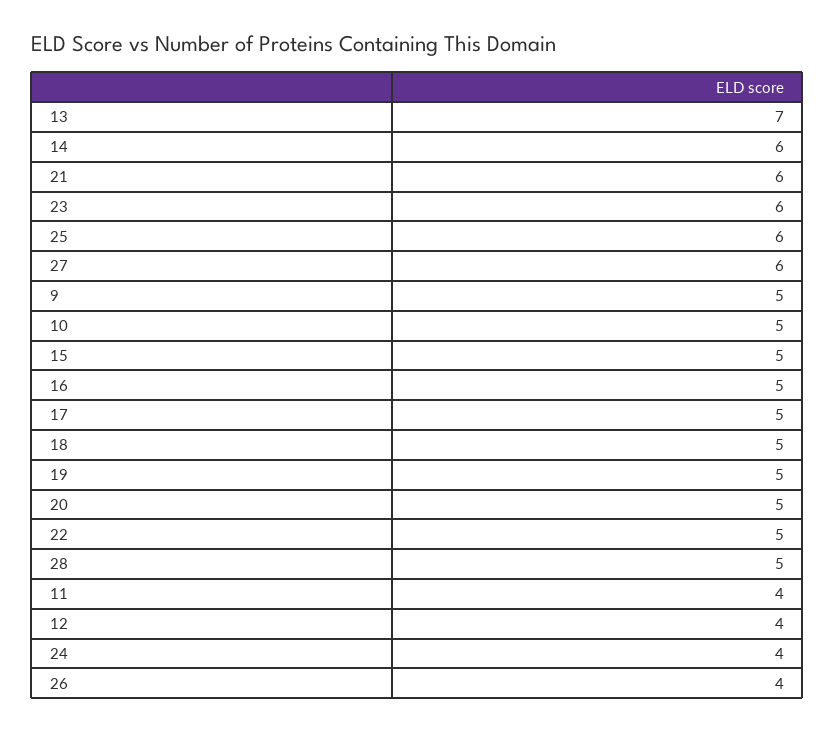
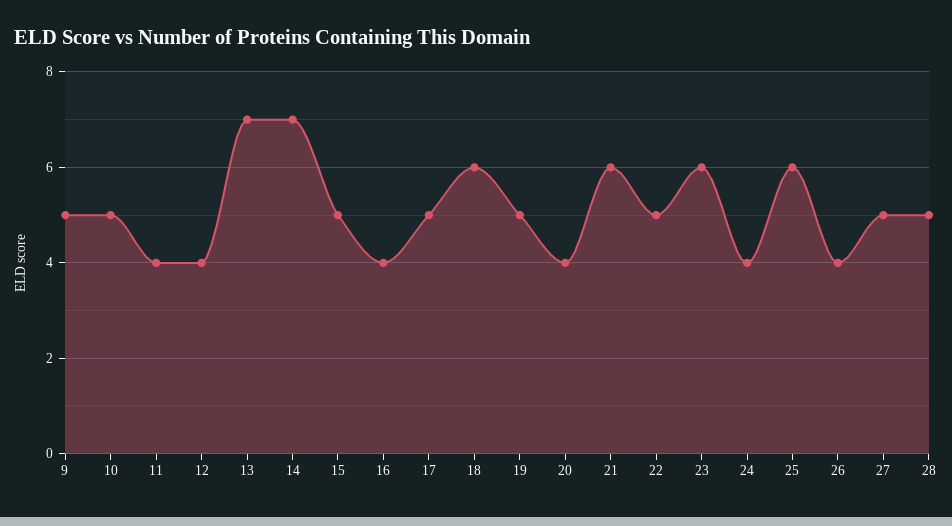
  {
    "13": 7,
-   "14": 6,
+   "14": 7,
    "21": 6,
    "23": 6,
    "25": 6,
-   "27": 6,
+   "27": 5,
    "9": 5,
    "10": 5,
    "15": 5,
-   "16": 5,
+   "16": 4,
    "17": 5,
-   "18": 5,
+   "18": 6,
    "19": 5,
-   "20": 5,
+   "20": 4,
    "22": 5,
    "28": 5,
    "11": 4,
    "12": 4,
    "24": 4,
    "26": 4
  }

